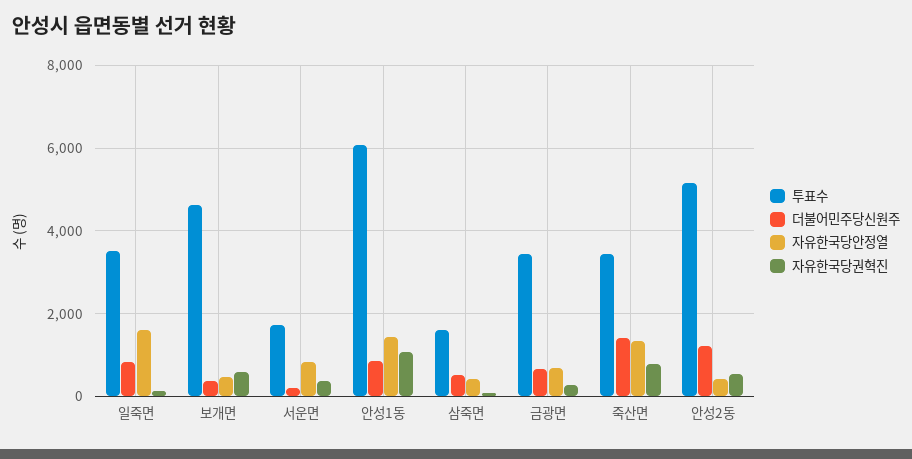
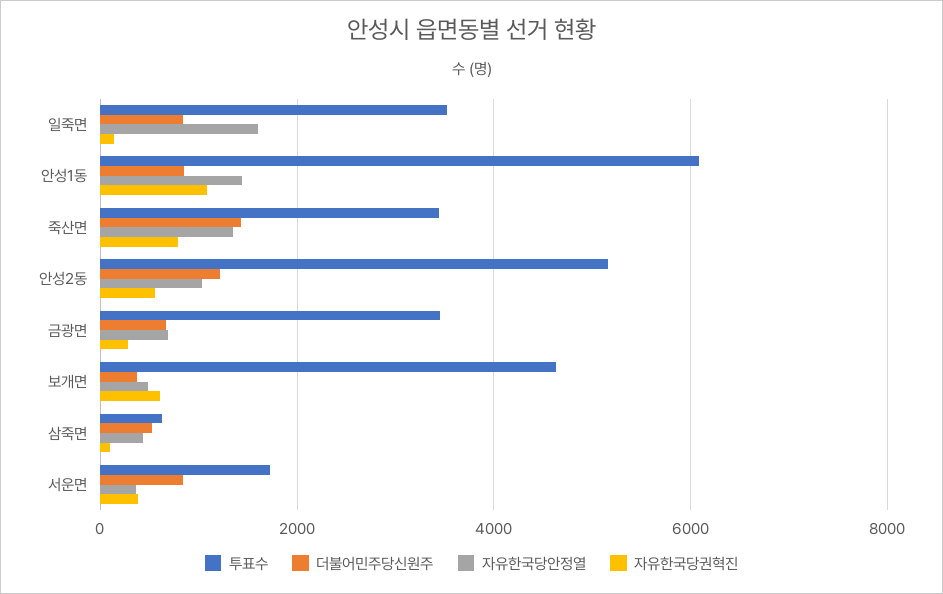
  {
    "투표수": {
      "일죽면": 3600,
      "보개면": 4600,
      "서운면": 1800,
      "안성1동": 6000,
-     "삼죽면": 1600,
+     "삼죽면": 600,
      "금광면": 3400,
      "죽산면": 3400,
      "안성2동": 5200
    },
    "더불어민주당신원주": {
      "일죽면": 800,
      "보개면": 400,
-     "서운면": 200,
+     "서운면": 800,
      "안성1동": 800,
      "삼죽면": 600,
      "금광면": 600,
      "죽산면": 1400,
      "안성2동": 1200
    },
    "자유한국당안정열": {
      "일죽면": 1600,
      "보개면": 400,
-     "서운면": 800,
+     "서운면": 400,
      "안성1동": 1400,
      "삼죽면": 400,
      "금광면": 600,
      "죽산면": 1400,
-     "안성2동": 400
+     "안성2동": 1000
    },
    "자유한국당권혁진": {
      "일죽면": 200,
      "보개면": 600,
      "서운면": 400,
      "안성1동": 1000,
      "삼죽면": 0,
      "금광면": 200,
      "죽산면": 800,
      "안성2동": 600
    }
  }

